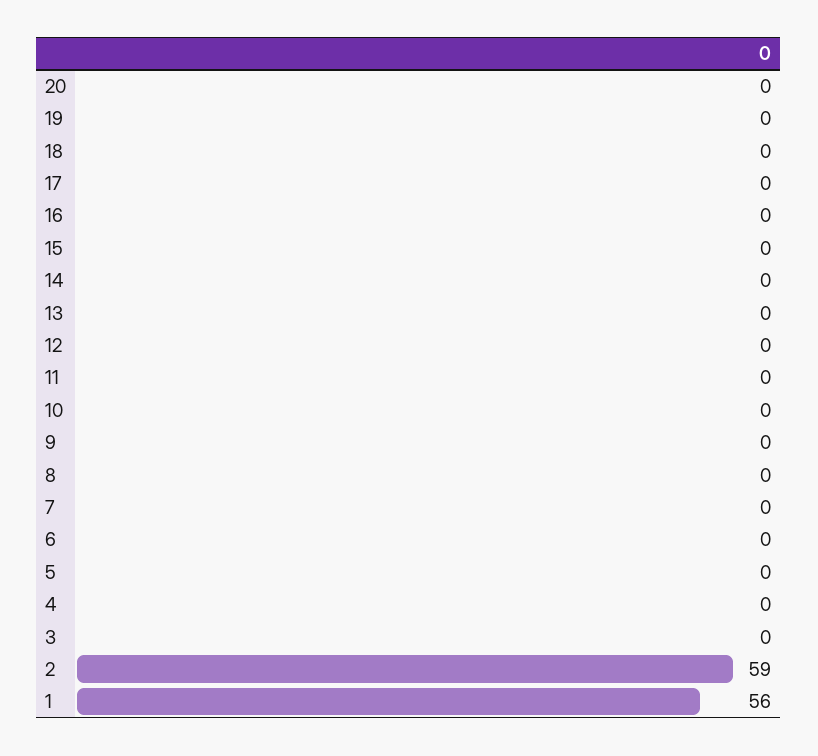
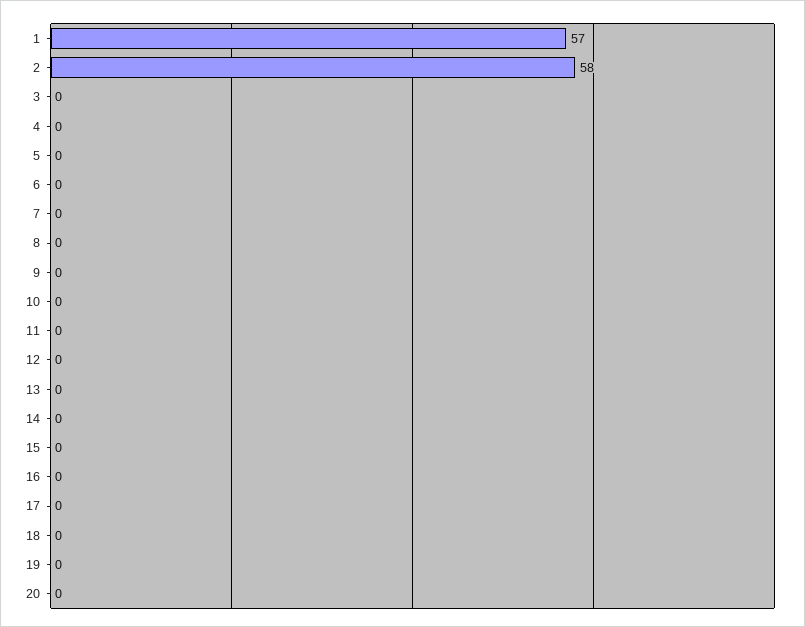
  {
    "20": 0,
    "19": 0,
    "18": 0,
    "17": 0,
    "16": 0,
    "15": 0,
    "14": 0,
    "13": 0,
    "12": 0,
    "11": 0,
    "10": 0,
    "9": 0,
    "8": 0,
    "7": 0,
    "6": 0,
    "5": 0,
    "4": 0,
    "3": 0,
-   "2": 59,
+   "2": 58,
-   "1": 56
+   "1": 57
  }

